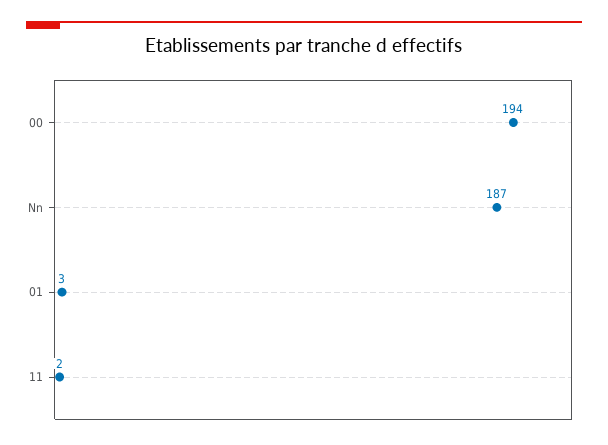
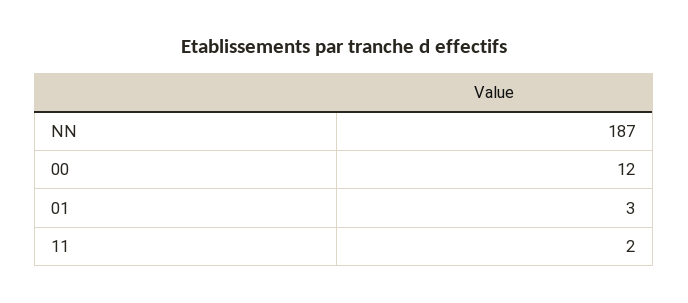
  {
-   "00": 194,
+   "00": 12,
    "Nn": 187,
    "01": 3,
    "11": 2
  }

